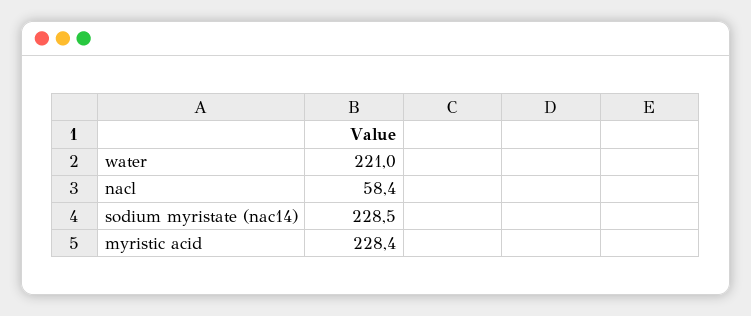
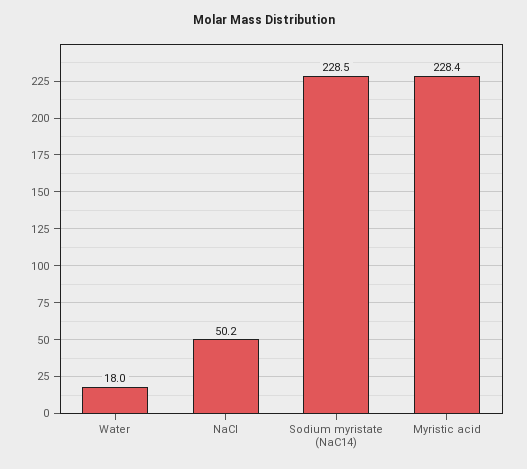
  {
-   "water": 221,
+   "water": 18,
-   "nacl": 58.4,
+   "nacl": 50.2,
    "sodium myristate (nac14)": 228.5,
    "myristic acid": 228.4
  }

